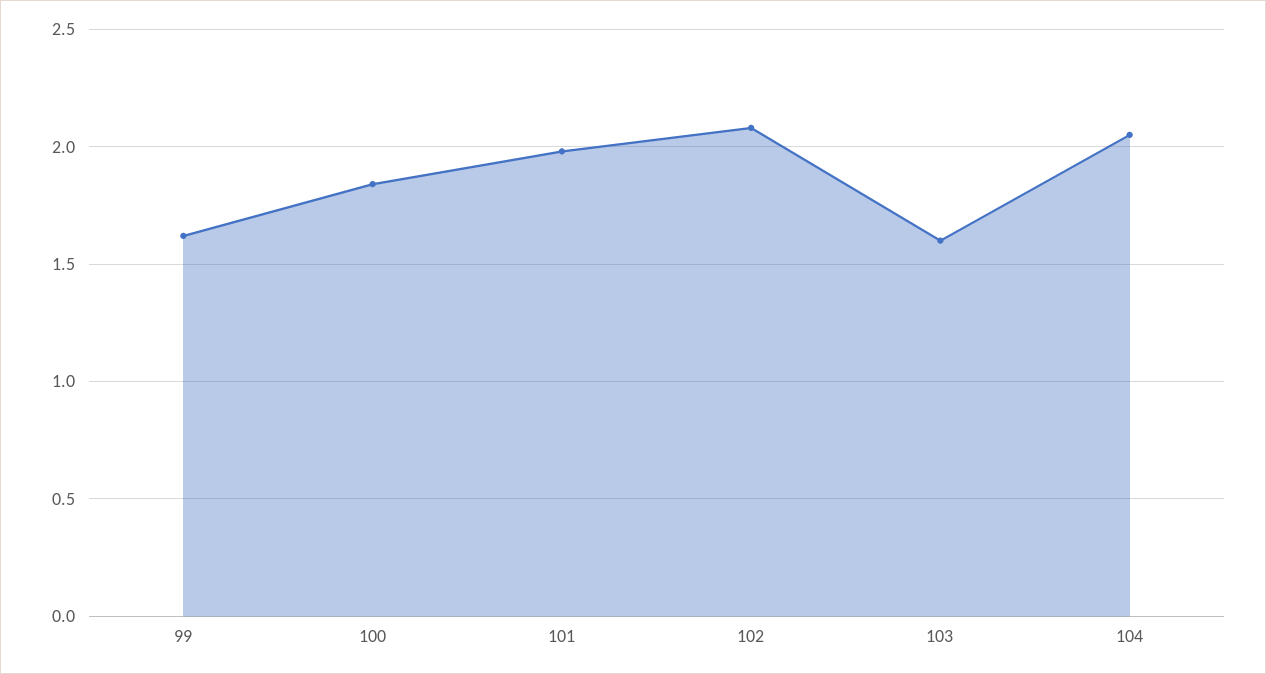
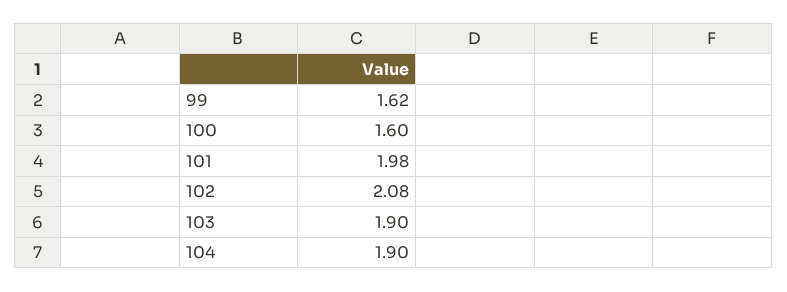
  {
    "99": 1.62,
-   "100": 1.85,
+   "100": 1.6,
    "101": 1.98,
    "102": 2.08,
-   "103": 1.6,
+   "103": 1.9,
-   "104": 2.05
+   "104": 1.9
  }

